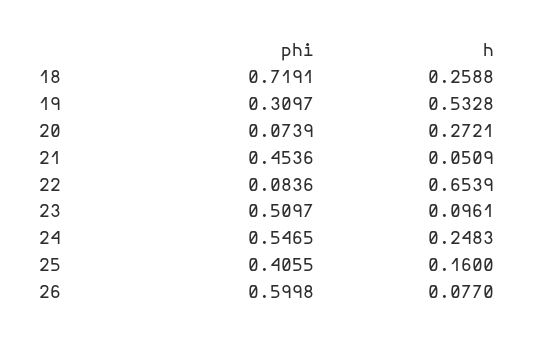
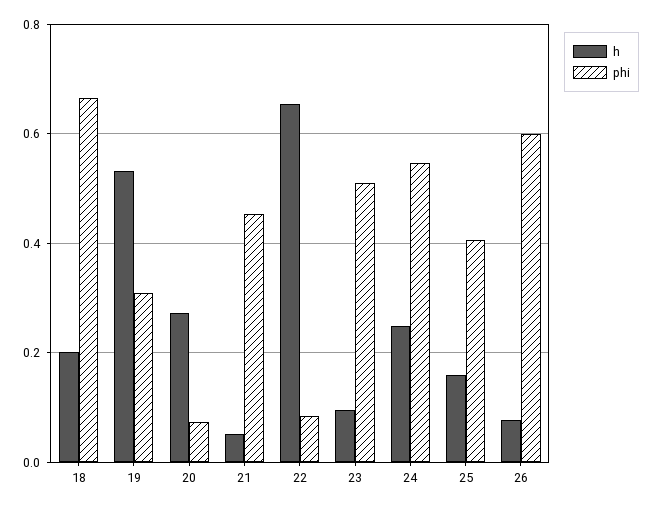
  {
    "phi": {
-     "18": 0.7191,
+     "18": 0.66,
      "19": 0.3097,
      "20": 0.0739,
      "21": 0.4536,
      "22": 0.0836,
      "23": 0.5097,
      "24": 0.5465,
      "25": 0.4055,
      "26": 0.5998
    },
    "h": {
-     "18": 0.2588,
+     "18": 0.2,
      "19": 0.5328,
      "20": 0.2721,
      "21": 0.0509,
      "22": 0.6539,
      "23": 0.0961,
      "24": 0.2483,
      "25": 0.16,
      "26": 0.077
    }
  }

